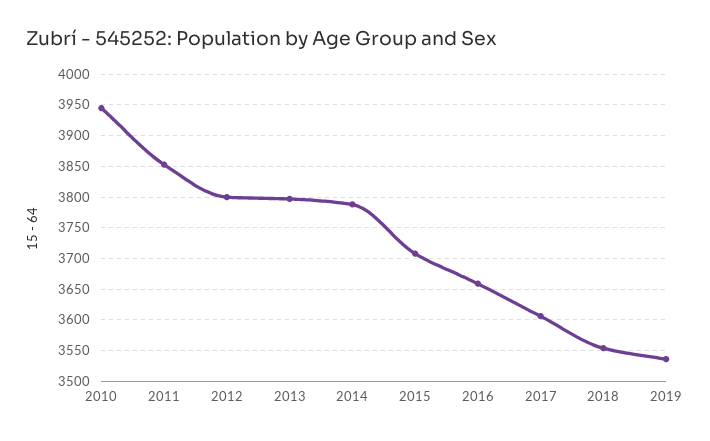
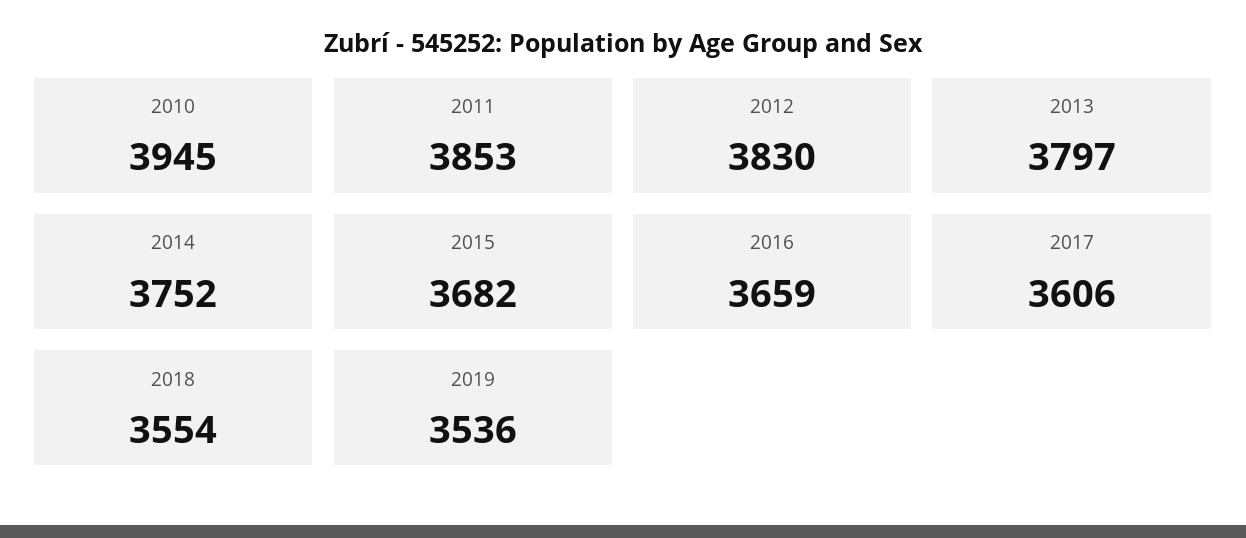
  {
    "2010": 3945,
    "2011": 3853,
-   "2012": 3800,
+   "2012": 3830,
    "2013": 3797,
-   "2014": 3790,
+   "2014": 3752,
-   "2015": 3710,
+   "2015": 3682,
    "2016": 3659,
    "2017": 3606,
    "2018": 3554,
    "2019": 3536
  }

